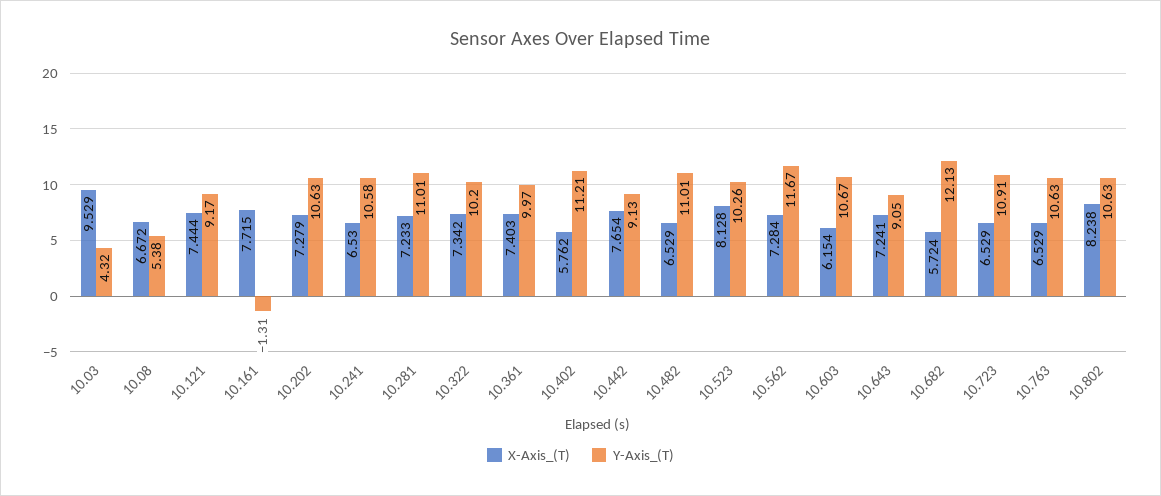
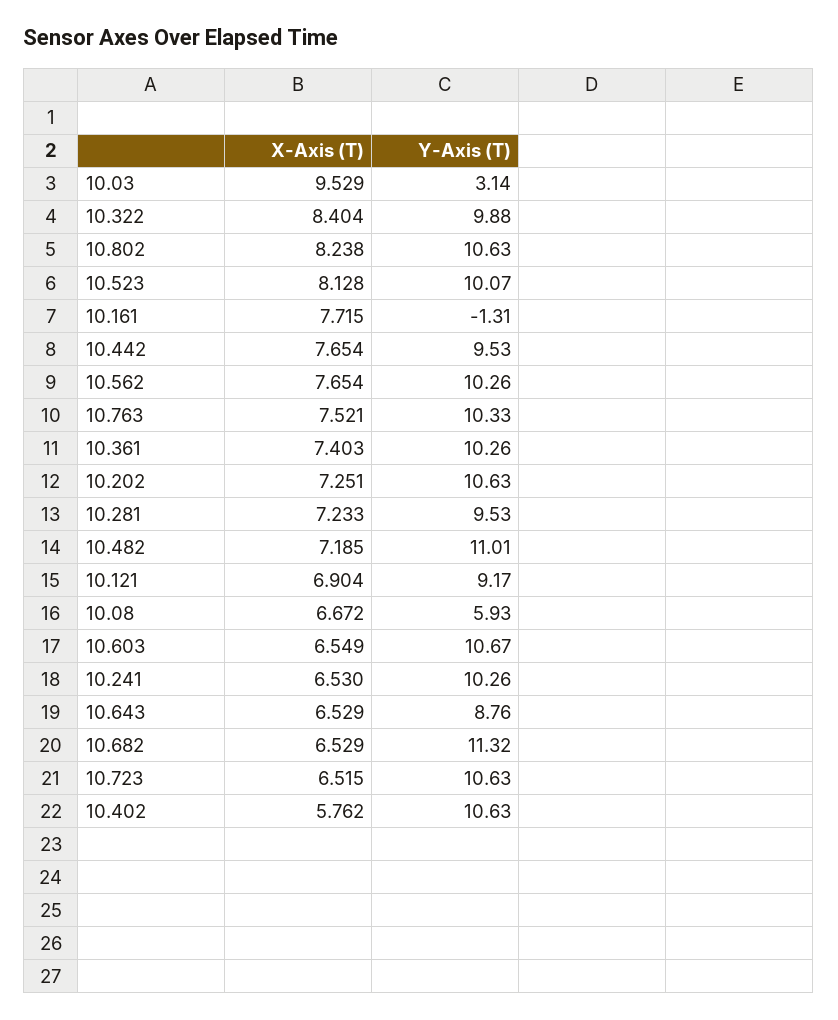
  {
    "X-Axis_(T)": {
      "10.03": 9.529,
      "10.08": 6.672,
-     "10.121": 7.444,
+     "10.121": 6.904,
      "10.161": 7.715,
-     "10.202": 7.279,
+     "10.202": 7.251,
      "10.241": 6.53,
      "10.281": 7.233,
-     "10.322": 7.342,
+     "10.322": 8.404,
      "10.361": 7.403,
      "10.402": 5.762,
      "10.442": 7.654,
-     "10.482": 6.529,
+     "10.482": 7.185,
      "10.523": 8.128,
-     "10.562": 7.284,
+     "10.562": 7.654,
-     "10.603": 6.154,
+     "10.603": 6.549,
-     "10.643": 7.241,
+     "10.643": 6.529,
-     "10.682": 5.724,
+     "10.682": 6.529,
-     "10.723": 6.529,
+     "10.723": 6.515,
-     "10.763": 6.529,
+     "10.763": 7.521,
      "10.802": 8.238
    },
    "Y-Axis_(T)": {
-     "10.03": 4.32,
+     "10.03": 3.14,
-     "10.08": 5.38,
+     "10.08": 5.93,
      "10.121": 9.17,
      "10.161": -1.31,
      "10.202": 10.63,
-     "10.241": 10.58,
+     "10.241": 10.26,
-     "10.281": 11.01,
+     "10.281": 9.53,
-     "10.322": 10.2,
+     "10.322": 9.88,
-     "10.361": 9.97,
+     "10.361": 10.26,
-     "10.402": 11.21,
+     "10.402": 10.63,
-     "10.442": 9.13,
+     "10.442": 9.53,
      "10.482": 11.01,
-     "10.523": 10.26,
+     "10.523": 10.07,
-     "10.562": 11.67,
+     "10.562": 10.26,
      "10.603": 10.67,
-     "10.643": 9.05,
+     "10.643": 8.76,
-     "10.682": 12.13,
+     "10.682": 11.32,
-     "10.723": 10.91,
+     "10.723": 10.63,
-     "10.763": 10.63,
+     "10.763": 10.33,
      "10.802": 10.63
    }
  }

